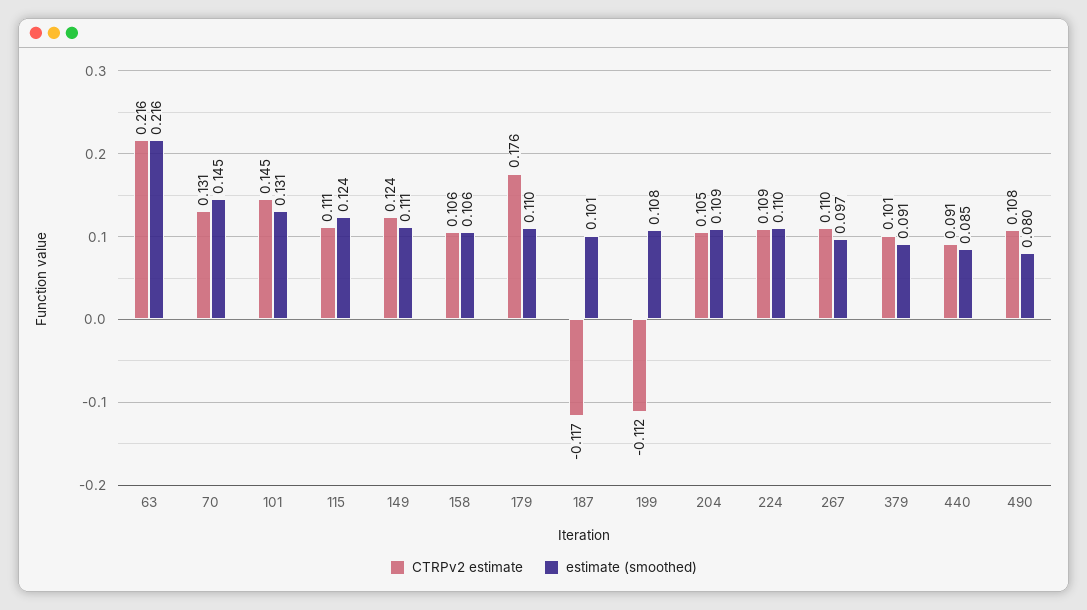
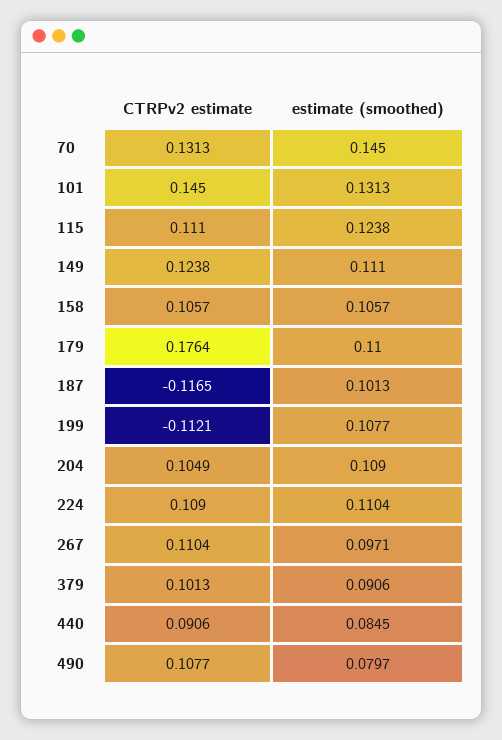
  {
    "CTRPv2 estimate": {
-     "63": 0.216,
      "70": 0.1313,
      "101": 0.145,
      "115": 0.111,
      "149": 0.1238,
      "158": 0.1057,
      "179": 0.1764,
      "187": -0.1165,
      "199": -0.1121,
      "204": 0.1049,
      "224": 0.109,
      "267": 0.1104,
      "379": 0.1013,
      "440": 0.0906,
      "490": 0.1077
    },
    "estimate (smoothed)": {
-     "63": 0.216,
      "70": 0.145,
      "101": 0.1313,
      "115": 0.1238,
      "149": 0.111,
      "158": 0.1057,
      "179": 0.11,
      "187": 0.1013,
      "199": 0.1077,
      "204": 0.109,
      "224": 0.1104,
      "267": 0.0971,
      "379": 0.0906,
      "440": 0.0845,
      "490": 0.0797
    }
  }

